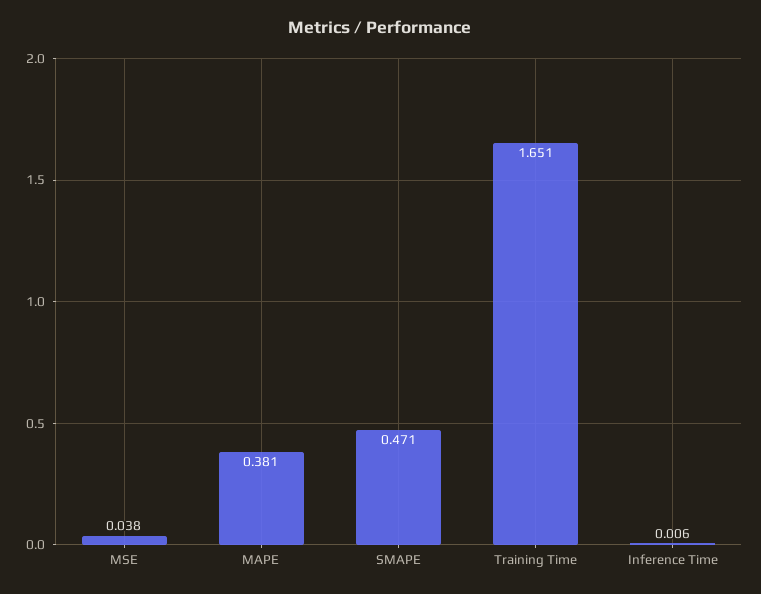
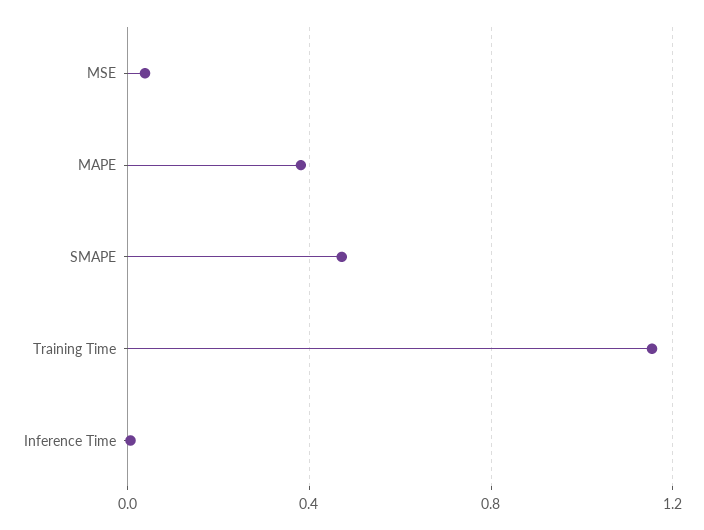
  {
    "MSE": 0.038,
    "MAPE": 0.381,
    "SMAPE": 0.471,
-   "Training Time": 1.651,
+   "Training Time": 1.15,
    "Inference Time": 0.006
  }

